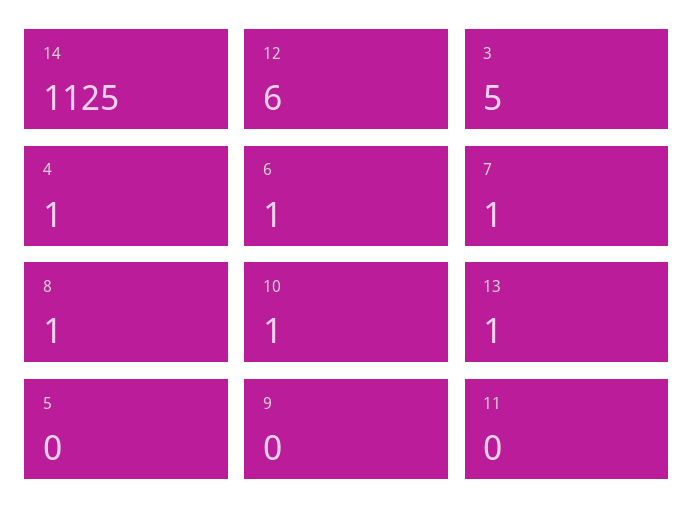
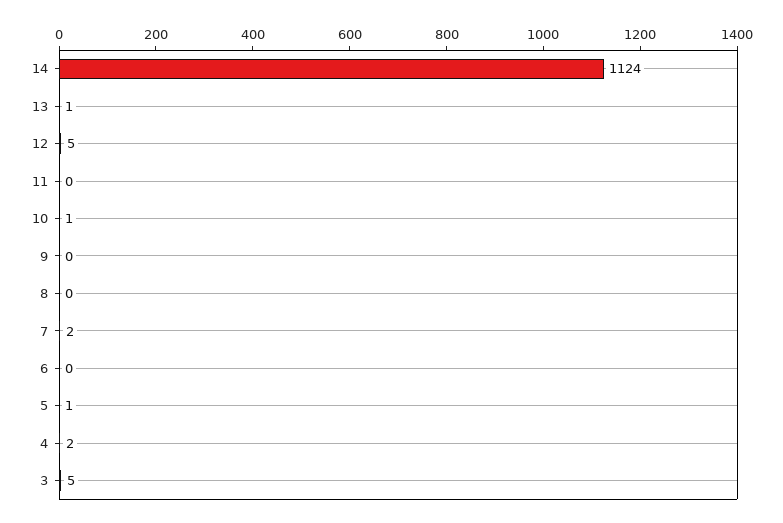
  {
-   "14": 1125,
+   "14": 1124,
-   "12": 6,
+   "12": 5,
    "3": 5,
-   "4": 1,
+   "4": 2,
-   "6": 1,
+   "6": 0,
-   "7": 1,
+   "7": 2,
-   "8": 1,
+   "8": 0,
    "10": 1,
    "13": 1,
-   "5": 0,
+   "5": 1,
    "9": 0,
    "11": 0
  }

